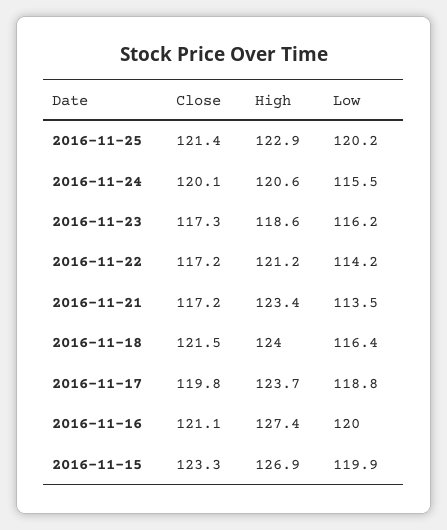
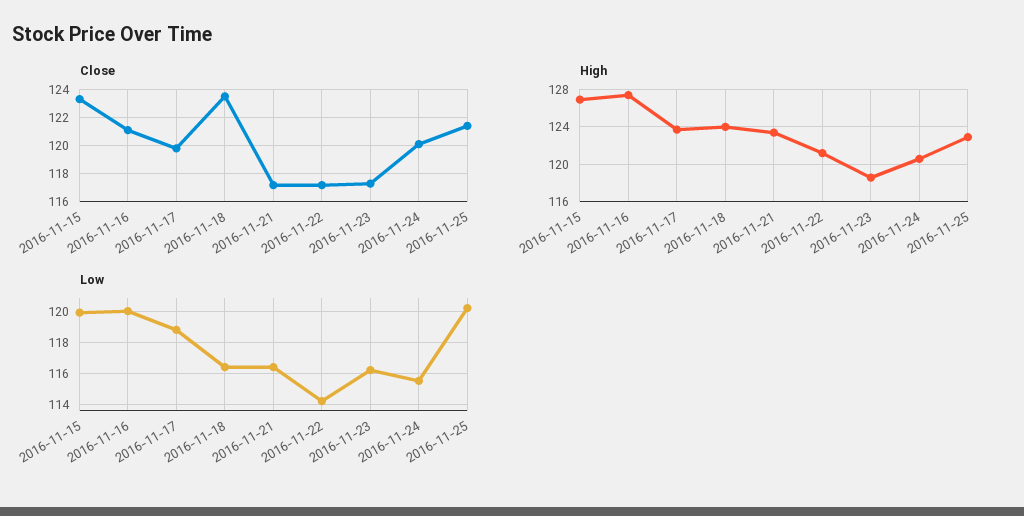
  {
    "Close": {
      "2016-11-25": 121.4,
      "2016-11-24": 120.1,
      "2016-11-23": 117.3,
      "2016-11-22": 117.2,
      "2016-11-21": 117.2,
-     "2016-11-18": 121.5,
+     "2016-11-18": 123.5,
      "2016-11-17": 119.8,
      "2016-11-16": 121.1,
      "2016-11-15": 123.3
    },
    "High": {
      "2016-11-25": 122.9,
      "2016-11-24": 120.6,
      "2016-11-23": 118.6,
      "2016-11-22": 121.2,
      "2016-11-21": 123.4,
      "2016-11-18": 124,
      "2016-11-17": 123.7,
      "2016-11-16": 127.4,
      "2016-11-15": 126.9
    },
    "Low": {
      "2016-11-25": 120.2,
      "2016-11-24": 115.5,
      "2016-11-23": 116.2,
      "2016-11-22": 114.2,
-     "2016-11-21": 113.5,
+     "2016-11-21": 116.5,
      "2016-11-18": 116.4,
      "2016-11-17": 118.8,
      "2016-11-16": 120,
      "2016-11-15": 119.9
    }
  }

